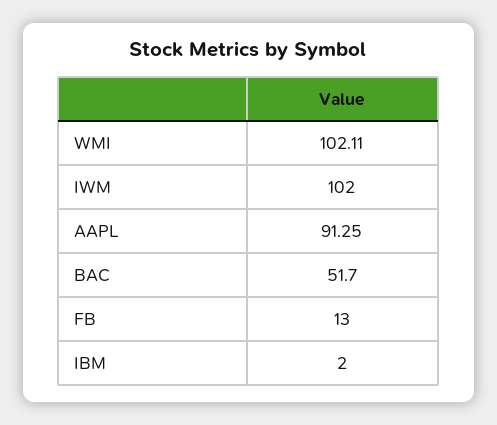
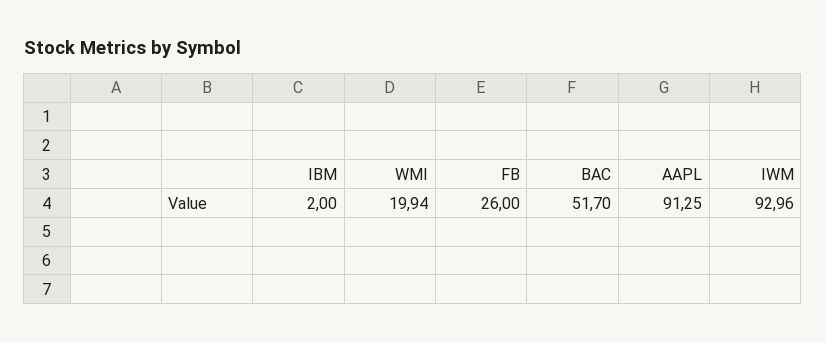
  {
-   "WMI": 102.11,
+   "WMI": 19.94,
-   "IWM": 102,
+   "IWM": 92.96,
    "AAPL": 91.25,
    "BAC": 51.7,
-   "FB": 13,
+   "FB": 26,
    "IBM": 2
  }

